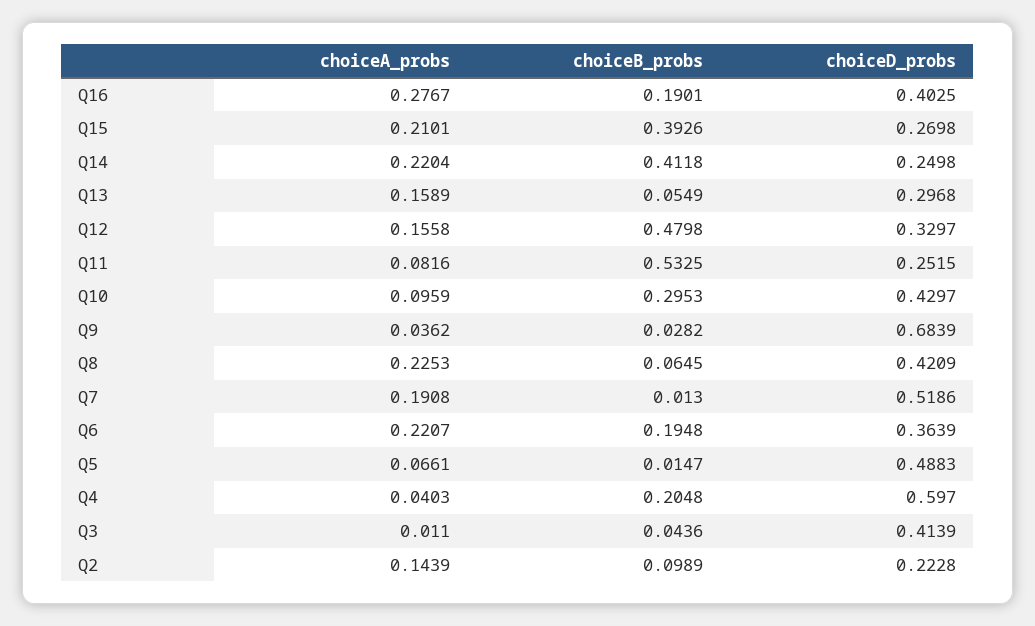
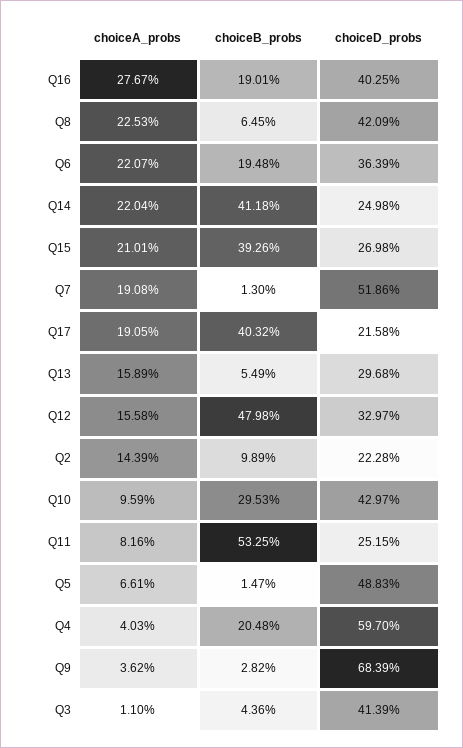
  {
    "choiceA_probs": {
      "Q16": 0.2767,
      "Q15": 0.2101,
      "Q14": 0.2204,
      "Q13": 0.1589,
      "Q12": 0.1558,
      "Q11": 0.0816,
      "Q10": 0.0959,
      "Q9": 0.0362,
      "Q8": 0.2253,
      "Q7": 0.1908,
      "Q6": 0.2207,
      "Q5": 0.0661,
      "Q4": 0.0403,
      "Q3": 0.011,
-     "Q2": 0.1439
+     "Q2": 0.1439,
+     "Q17": 0.1905
    },
    "choiceB_probs": {
      "Q16": 0.1901,
      "Q15": 0.3926,
      "Q14": 0.4118,
      "Q13": 0.0549,
      "Q12": 0.4798,
      "Q11": 0.5325,
      "Q10": 0.2953,
      "Q9": 0.0282,
      "Q8": 0.0645,
      "Q7": 0.013,
      "Q6": 0.1948,
      "Q5": 0.0147,
      "Q4": 0.2048,
      "Q3": 0.0436,
-     "Q2": 0.0989
+     "Q2": 0.0989,
+     "Q17": 0.4032
    },
    "choiceD_probs": {
      "Q16": 0.4025,
      "Q15": 0.2698,
      "Q14": 0.2498,
      "Q13": 0.2968,
      "Q12": 0.3297,
      "Q11": 0.2515,
      "Q10": 0.4297,
      "Q9": 0.6839,
      "Q8": 0.4209,
      "Q7": 0.5186,
      "Q6": 0.3639,
      "Q5": 0.4883,
      "Q4": 0.597,
      "Q3": 0.4139,
-     "Q2": 0.2228
+     "Q2": 0.2228,
+     "Q17": 0.2158
    }
  }

